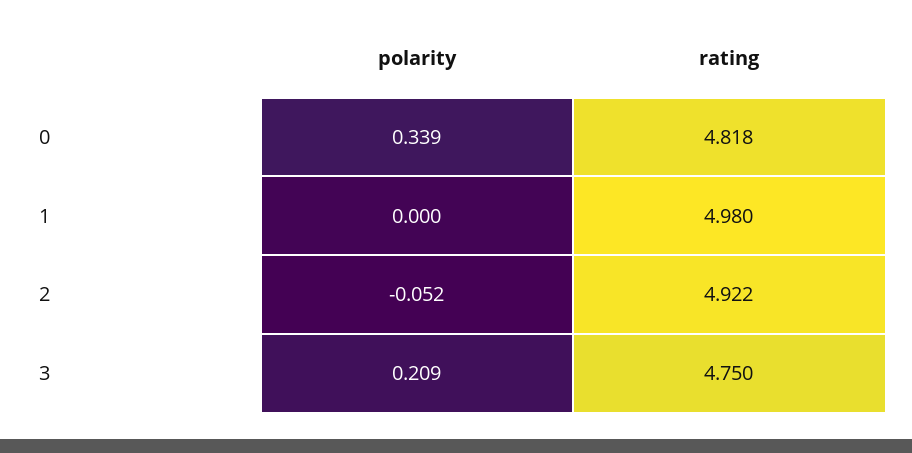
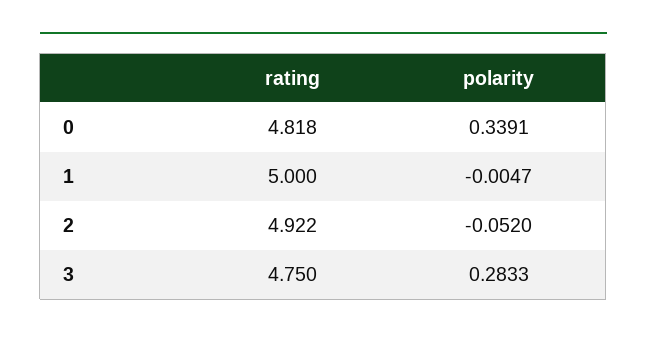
  {
    "polarity": {
      "0": 0.3391,
-     "1": 0,
+     "1": -0.0047,
      "2": -0.052,
-     "3": 0.209
+     "3": 0.2833
    },
    "rating": {
      "0": 4.818,
-     "1": 4.98,
+     "1": 5,
      "2": 4.922,
      "3": 4.75
    }
  }

